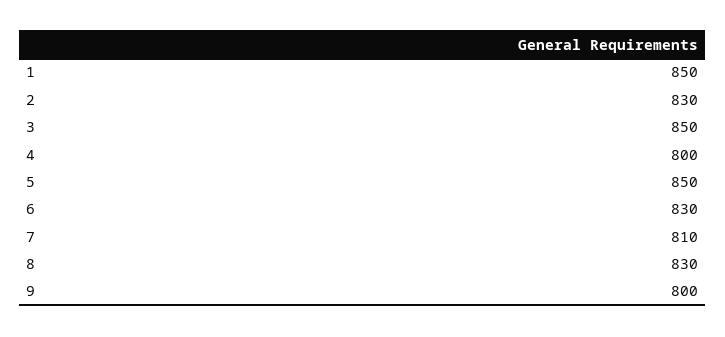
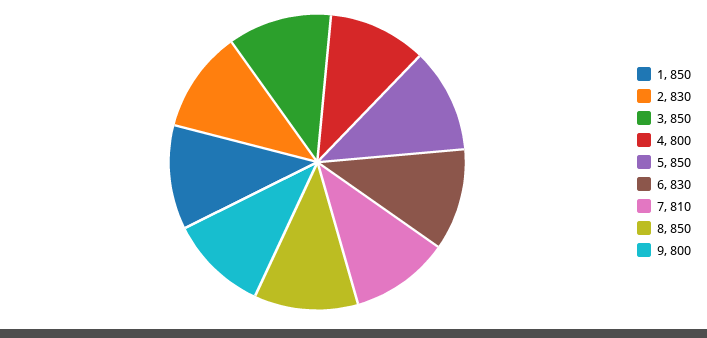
  {
    "1": 850,
    "2": 830,
    "3": 850,
    "4": 800,
    "5": 850,
    "6": 830,
    "7": 810,
-   "8": 830,
+   "8": 850,
    "9": 800
  }

